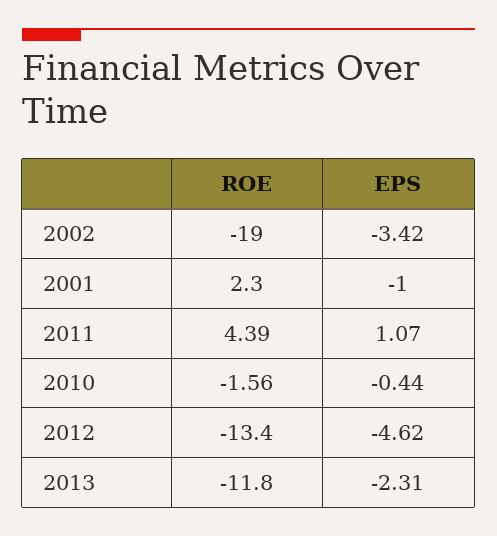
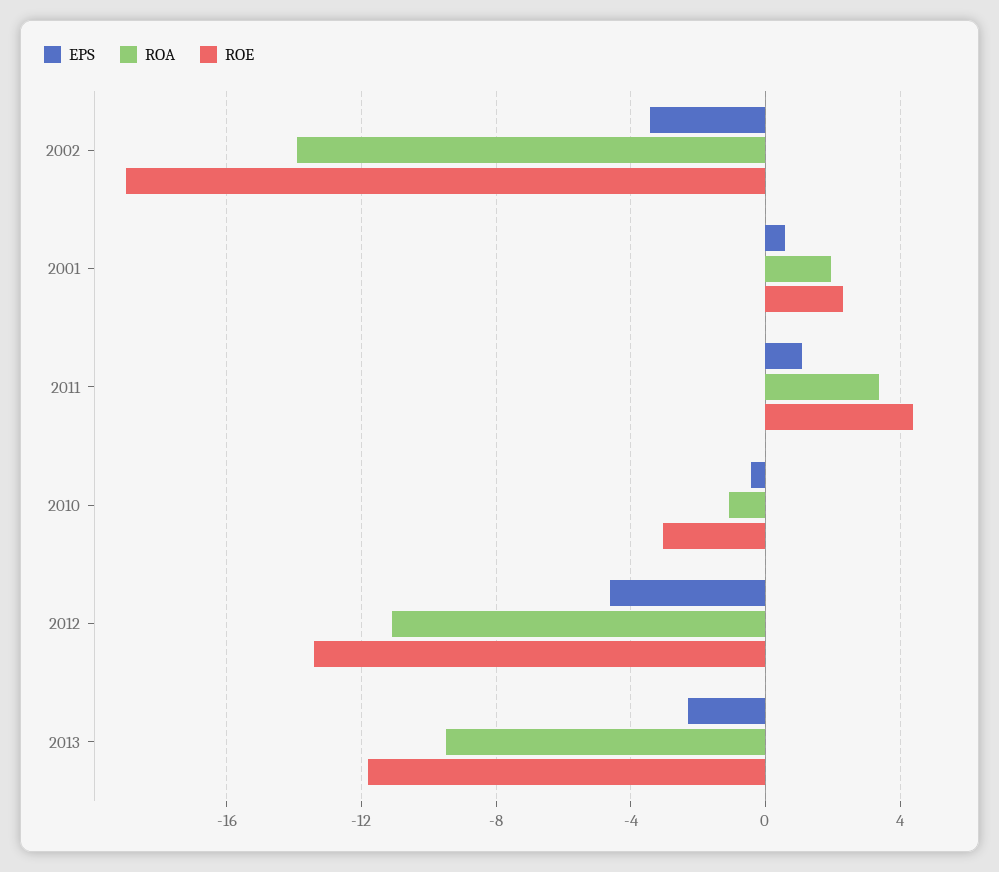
  {
    "ROE": {
      "2002": -19,
      "2001": 2.3,
      "2011": 4.39,
-     "2010": -1.56,
+     "2010": -3,
      "2012": -13.4,
      "2013": -11.8
    },
    "EPS": {
      "2002": -3.42,
-     "2001": -1,
+     "2001": 0.5,
      "2011": 1.07,
      "2010": -0.44,
      "2012": -4.62,
      "2013": -2.31
-   }
+   },
+   "ROA": {
+     "2002": -14,
+     "2001": 2,
+     "2011": 3.5,
+     "2010": -1,
+     "2012": -11,
+     "2013": -9.5
+   }
  }

